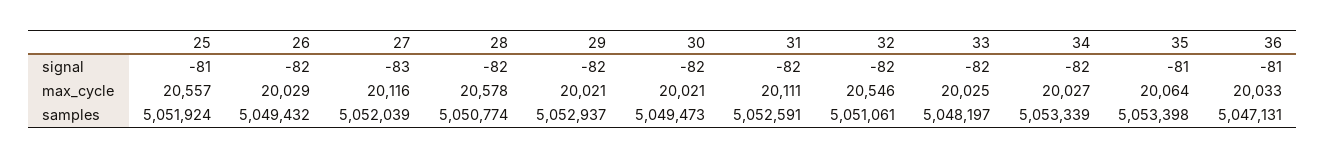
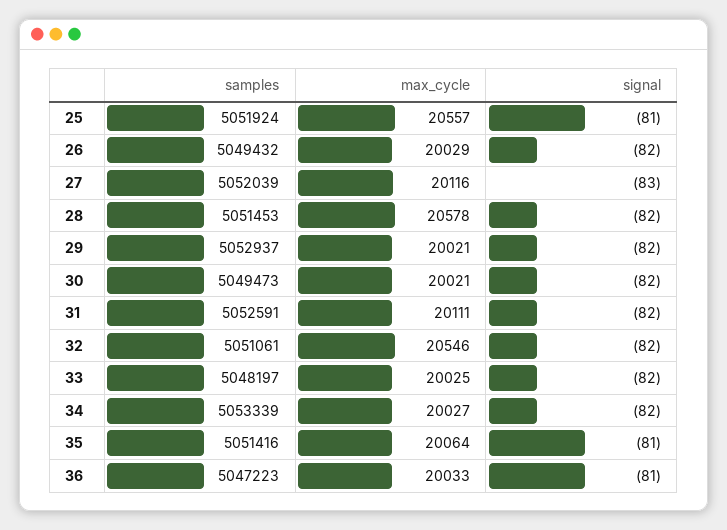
  {
    "25": {
      "signal": -81,
      "max_cycle": 20557,
      "samples": 5051924
    },
    "26": {
      "signal": -82,
      "max_cycle": 20029,
      "samples": 5049432
    },
    "27": {
      "signal": -83,
      "max_cycle": 20116,
      "samples": 5052039
    },
    "28": {
      "signal": -82,
      "max_cycle": 20578,
-     "samples": 5050774
+     "samples": 5051453
    },
    "29": {
      "signal": -82,
      "max_cycle": 20021,
      "samples": 5052937
    },
    "30": {
      "signal": -82,
      "max_cycle": 20021,
      "samples": 5049473
    },
    "31": {
      "signal": -82,
      "max_cycle": 20111,
      "samples": 5052591
    },
    "32": {
      "signal": -82,
      "max_cycle": 20546,
      "samples": 5051061
    },
    "33": {
      "signal": -82,
      "max_cycle": 20025,
      "samples": 5048197
    },
    "34": {
      "signal": -82,
      "max_cycle": 20027,
      "samples": 5053339
    },
    "35": {
      "signal": -81,
      "max_cycle": 20064,
-     "samples": 5053398
+     "samples": 5051416
    },
    "36": {
      "signal": -81,
      "max_cycle": 20033,
-     "samples": 5047131
+     "samples": 5047223
    }
  }

